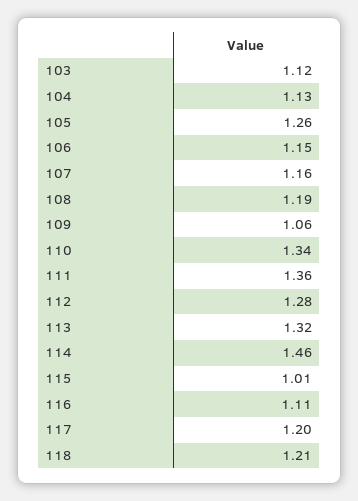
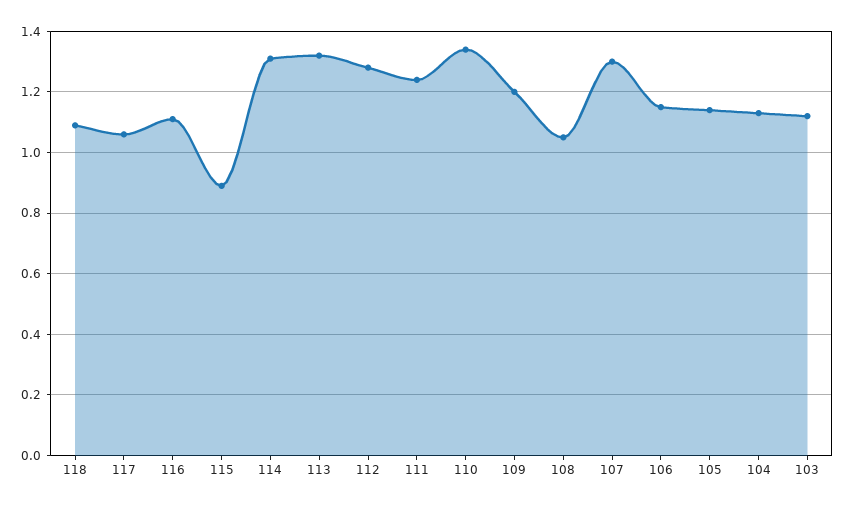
  {
    "103": 1.12,
    "104": 1.13,
-   "105": 1.26,
+   "105": 1.15,
    "106": 1.15,
-   "107": 1.16,
+   "107": 1.3,
-   "108": 1.19,
+   "108": 1.05,
-   "109": 1.06,
+   "109": 1.2,
    "110": 1.34,
-   "111": 1.36,
+   "111": 1.25,
    "112": 1.28,
    "113": 1.32,
-   "114": 1.46,
+   "114": 1.3,
-   "115": 1.01,
+   "115": 0.9,
    "116": 1.11,
-   "117": 1.2,
+   "117": 1.05,
-   "118": 1.21
+   "118": 1.1
  }

